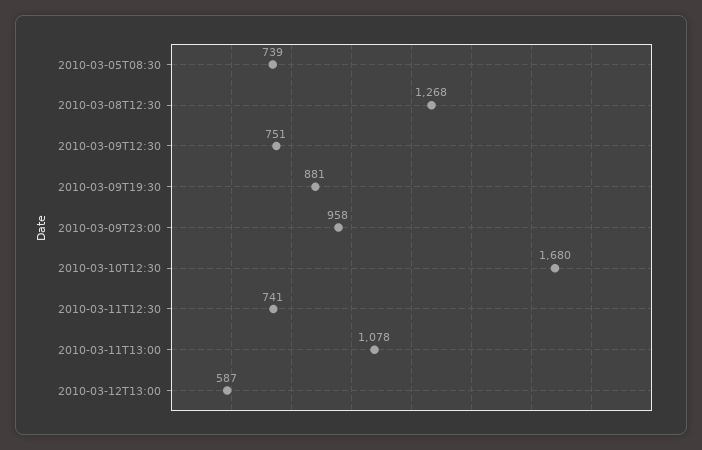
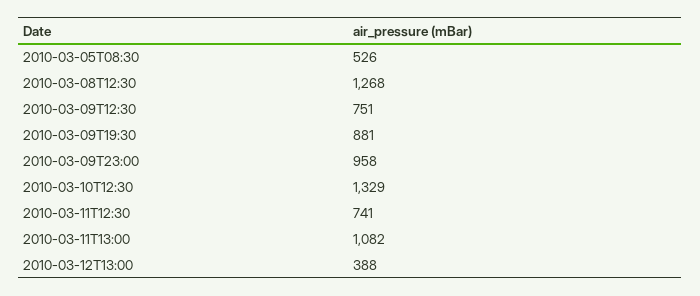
  {
-   "2010-03-05T08:30": 739,
+   "2010-03-05T08:30": 526,
    "2010-03-08T12:30": 1268,
    "2010-03-09T12:30": 751,
    "2010-03-09T19:30": 881,
    "2010-03-09T23:00": 958,
-   "2010-03-10T12:30": 1680,
+   "2010-03-10T12:30": 1329,
    "2010-03-11T12:30": 741,
-   "2010-03-11T13:00": 1078,
+   "2010-03-11T13:00": 1082,
-   "2010-03-12T13:00": 587
+   "2010-03-12T13:00": 388
  }

